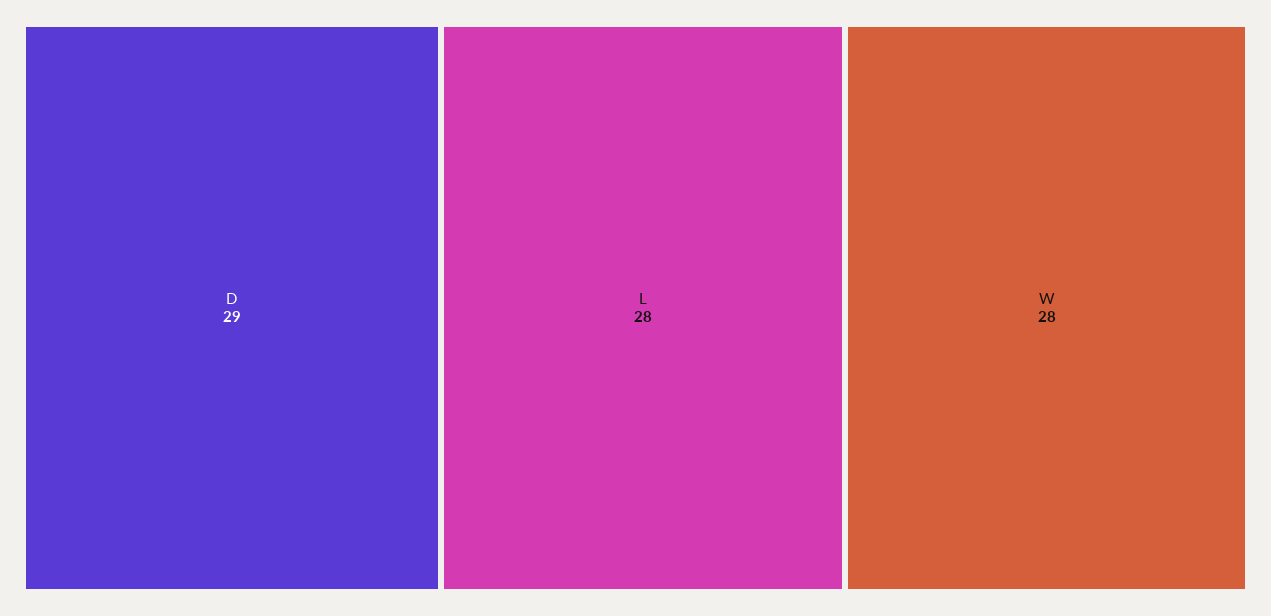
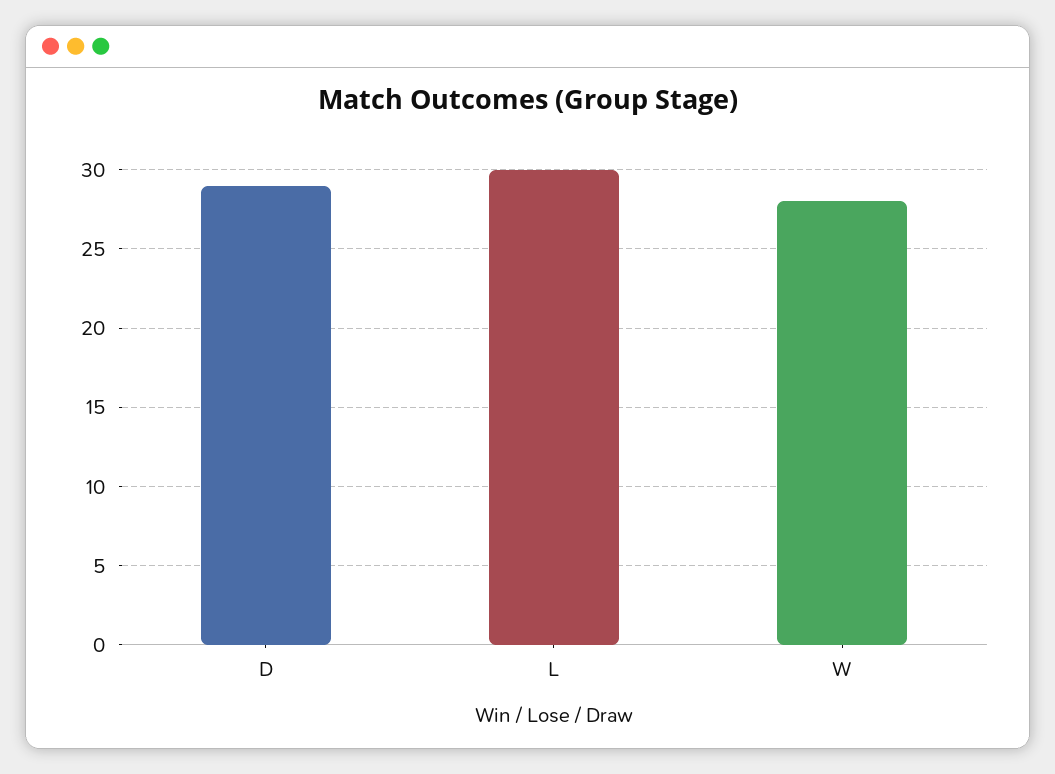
  {
    "D": 29,
-   "L": 28,
+   "L": 30,
    "W": 28
  }

